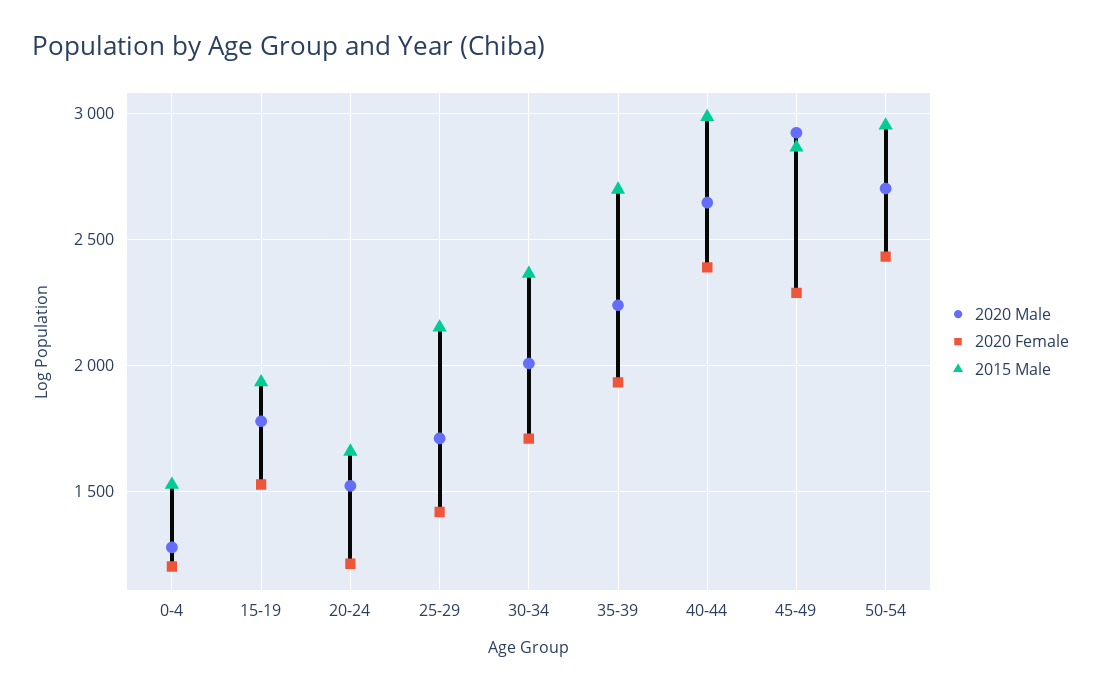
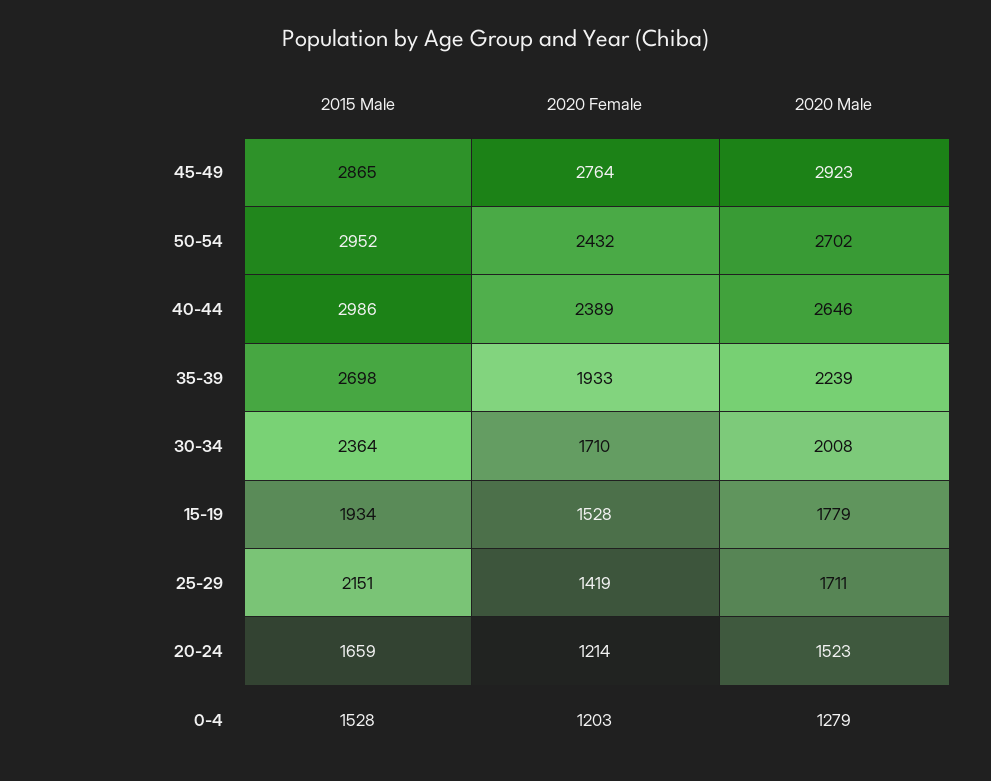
  {
    "2020 Male": {
      "0-4": 1279,
      "15-19": 1779,
      "20-24": 1523,
      "25-29": 1711,
      "30-34": 2008,
      "35-39": 2239,
      "40-44": 2646,
      "45-49": 2923,
      "50-54": 2702
    },
    "2020 Female": {
      "0-4": 1203,
      "15-19": 1528,
      "20-24": 1214,
      "25-29": 1419,
      "30-34": 1710,
      "35-39": 1933,
      "40-44": 2389,
-     "45-49": 2300,
+     "45-49": 2764,
      "50-54": 2432
    },
    "2015 Male": {
      "0-4": 1528,
      "15-19": 1934,
      "20-24": 1659,
      "25-29": 2151,
      "30-34": 2364,
      "35-39": 2698,
      "40-44": 2986,
      "45-49": 2865,
      "50-54": 2952
    }
  }

